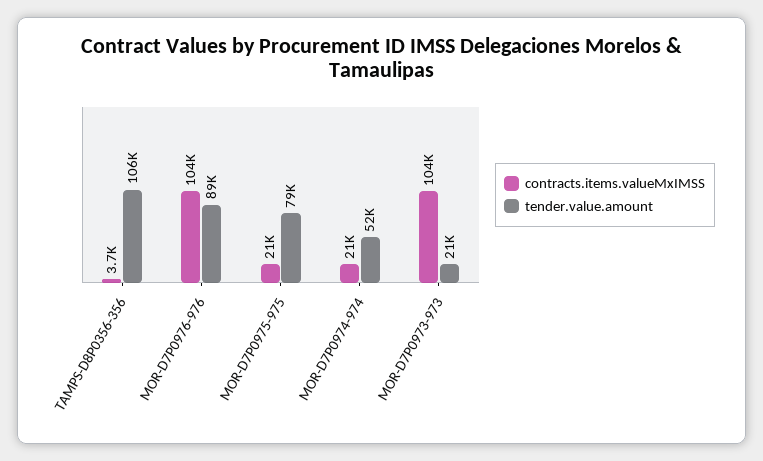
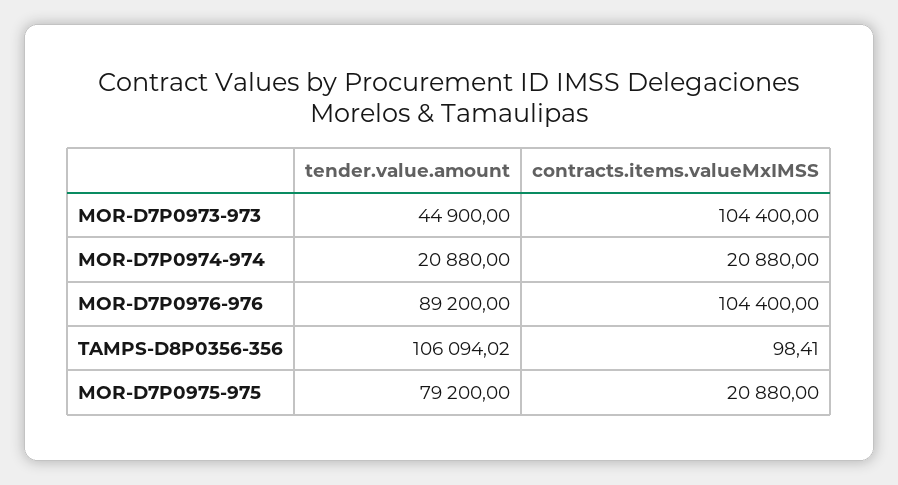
  {
    "contracts.items.valueMxIMSS": {
-     "TAMPS-D8P0356-356": 3700,
+     "TAMPS-D8P0356-356": 98.41,
      "MOR-D7P0976-976": 104400,
      "MOR-D7P0975-975": 20880,
      "MOR-D7P0974-974": 20880,
      "MOR-D7P0973-973": 104400
    },
    "tender.value.amount": {
      "TAMPS-D8P0356-356": 106094.02,
      "MOR-D7P0976-976": 89200,
      "MOR-D7P0975-975": 79200,
-     "MOR-D7P0974-974": 52000,
+     "MOR-D7P0974-974": 20880,
-     "MOR-D7P0973-973": 21000
+     "MOR-D7P0973-973": 44900
    }
  }

